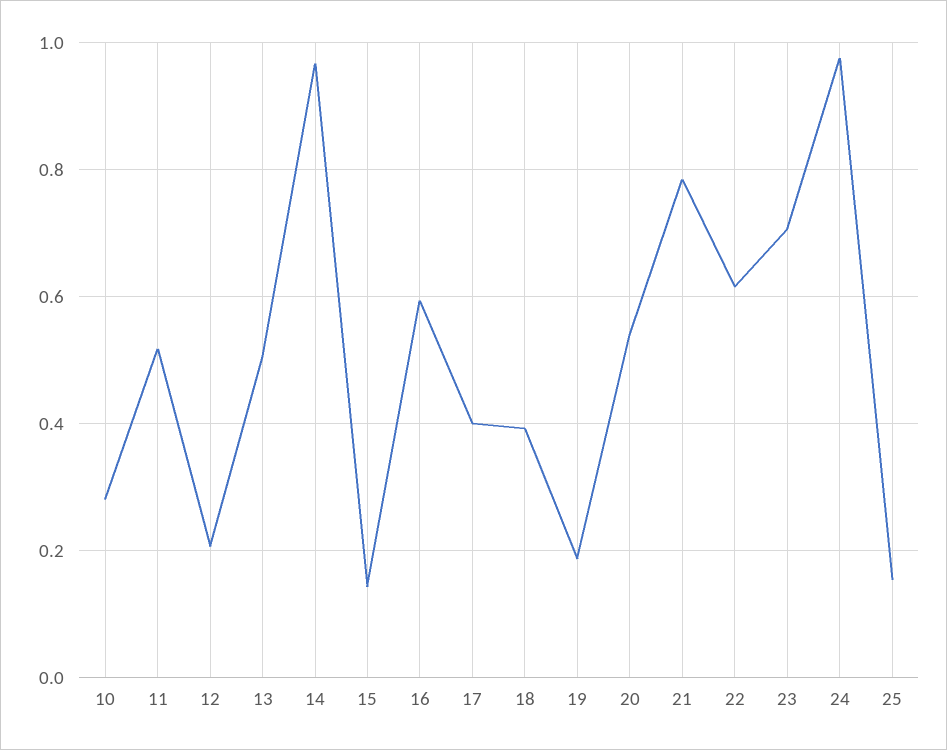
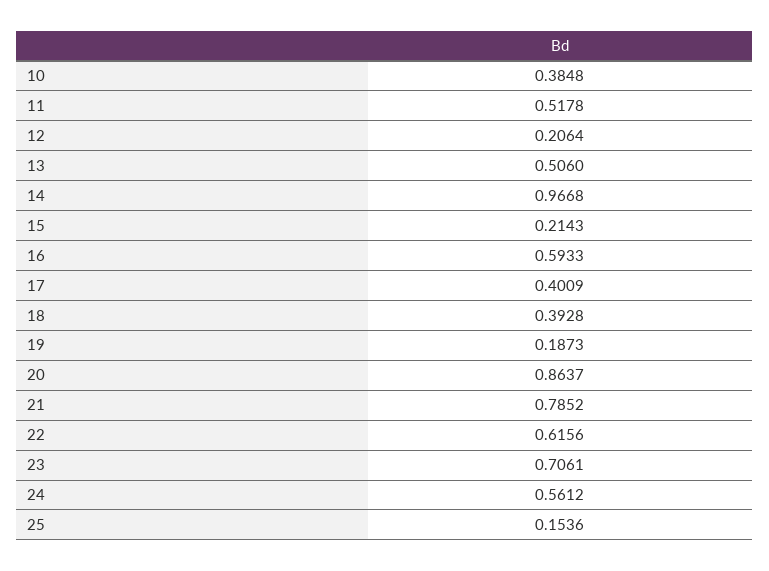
  {
-   "10": 0.28,
+   "10": 0.3848,
    "11": 0.5178,
    "12": 0.2064,
    "13": 0.506,
    "14": 0.9668,
-   "15": 0.14,
+   "15": 0.2143,
    "16": 0.5933,
    "17": 0.4009,
    "18": 0.3928,
    "19": 0.1873,
-   "20": 0.54,
+   "20": 0.8637,
    "21": 0.7852,
    "22": 0.6156,
    "23": 0.7061,
-   "24": 0.98,
+   "24": 0.5612,
    "25": 0.1536
  }

